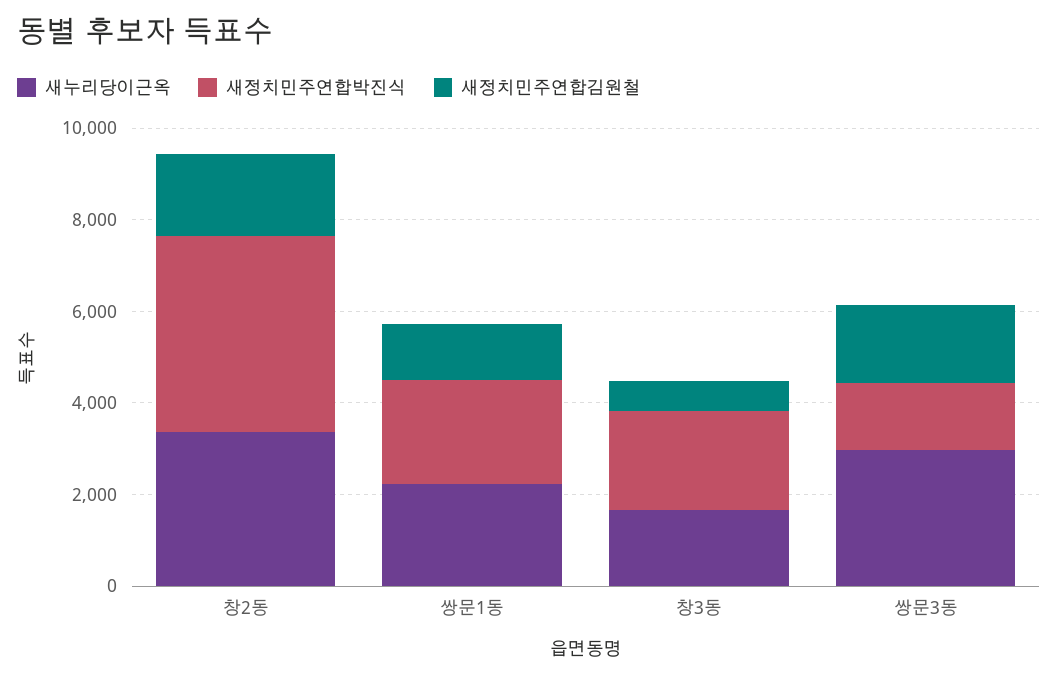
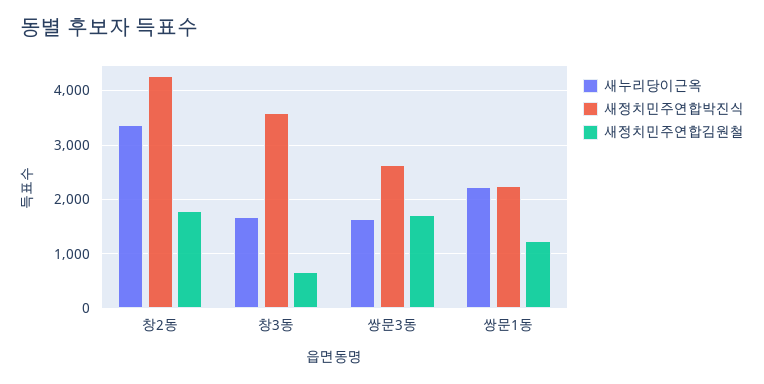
  {
    "새누리당이근옥": {
      "창2동": 3400,
      "쌍문1동": 2200,
      "창3동": 1600,
-     "쌍문3동": 3000
+     "쌍문3동": 1600
    },
    "새정치민주연합박진식": {
      "창2동": 4200,
      "쌍문1동": 2200,
-     "창3동": 2000,
+     "창3동": 3600,
-     "쌍문3동": 1500
+     "쌍문3동": 2600
    },
    "새정치민주연합김원철": {
      "창2동": 1800,
      "쌍문1동": 1200,
      "창3동": 600,
      "쌍문3동": 1800
    }
  }

